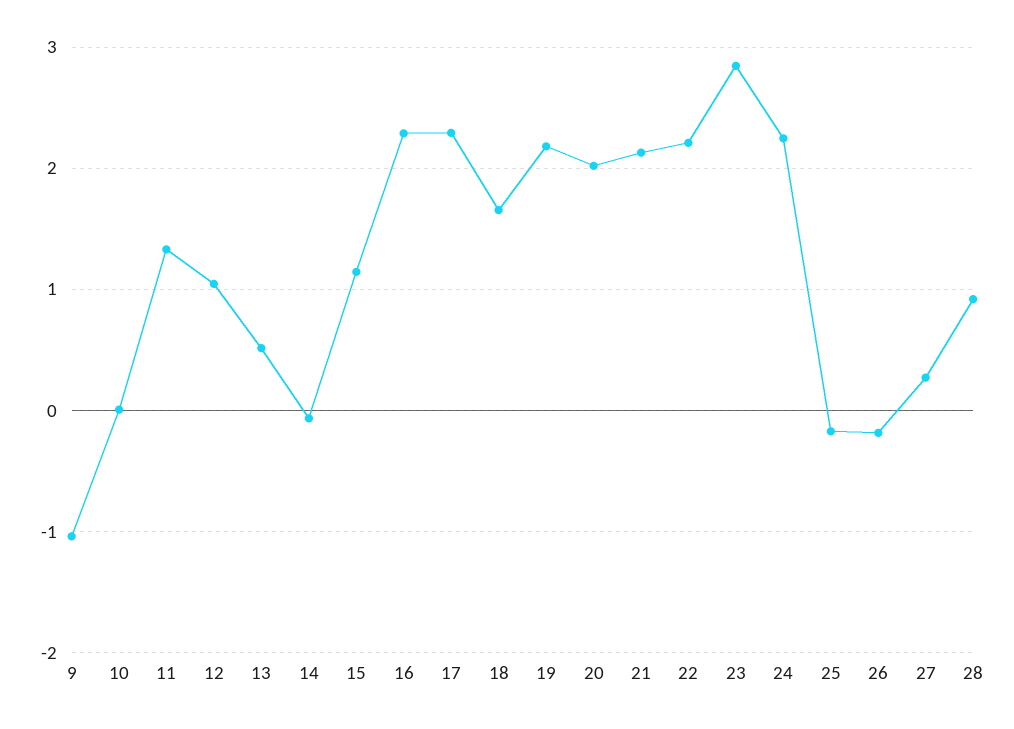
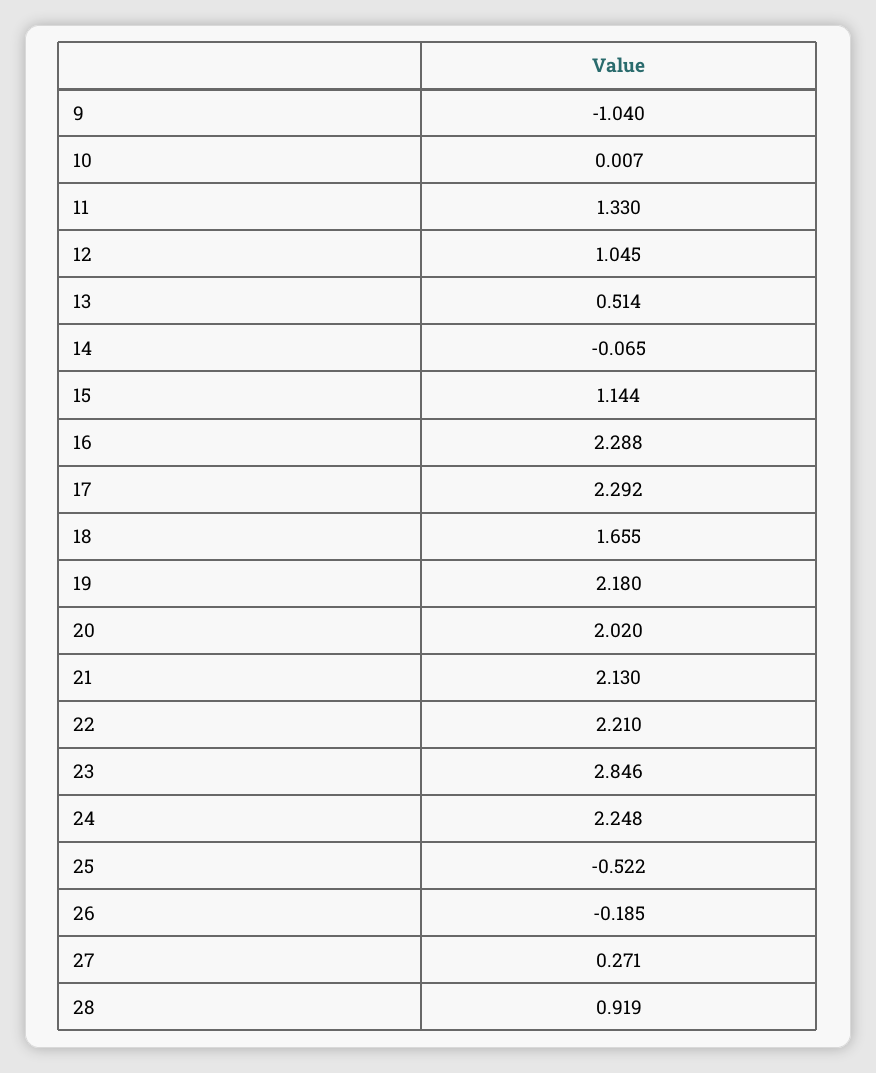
  {
    "9": -1.04,
    "10": 0.007,
    "11": 1.33,
    "12": 1.045,
    "13": 0.514,
    "14": -0.065,
    "15": 1.144,
    "16": 2.288,
    "17": 2.292,
    "18": 1.655,
    "19": 2.18,
    "20": 2.02,
    "21": 2.13,
    "22": 2.21,
    "23": 2.846,
    "24": 2.248,
-   "25": -0.2,
+   "25": -0.522,
    "26": -0.185,
    "27": 0.271,
    "28": 0.919
  }

